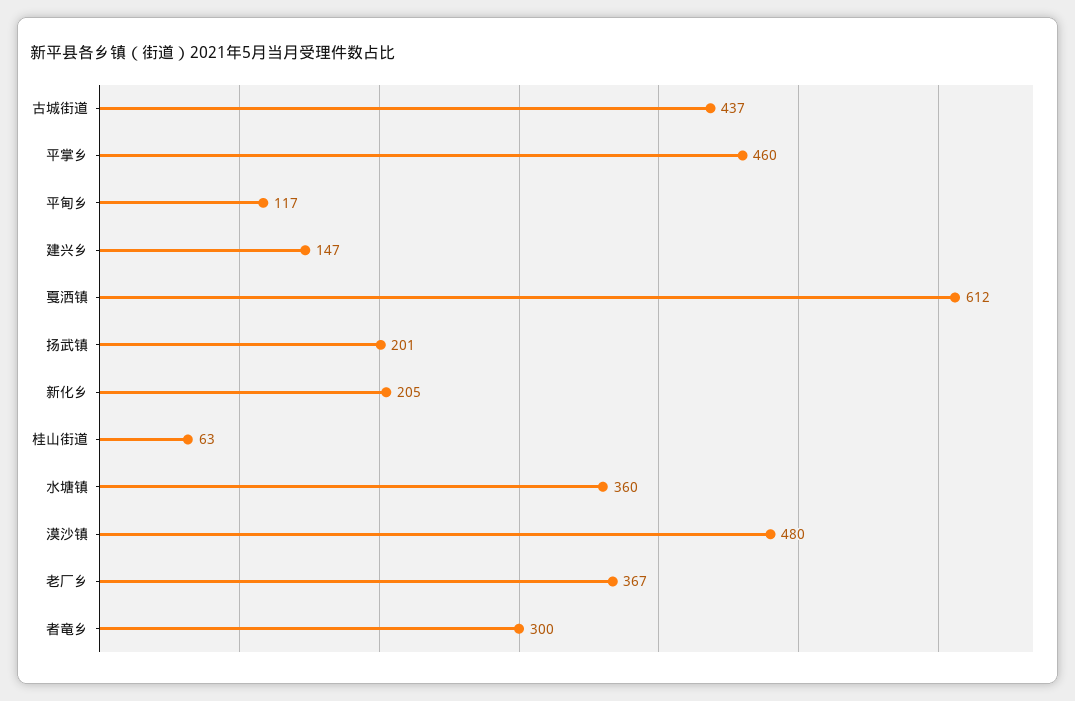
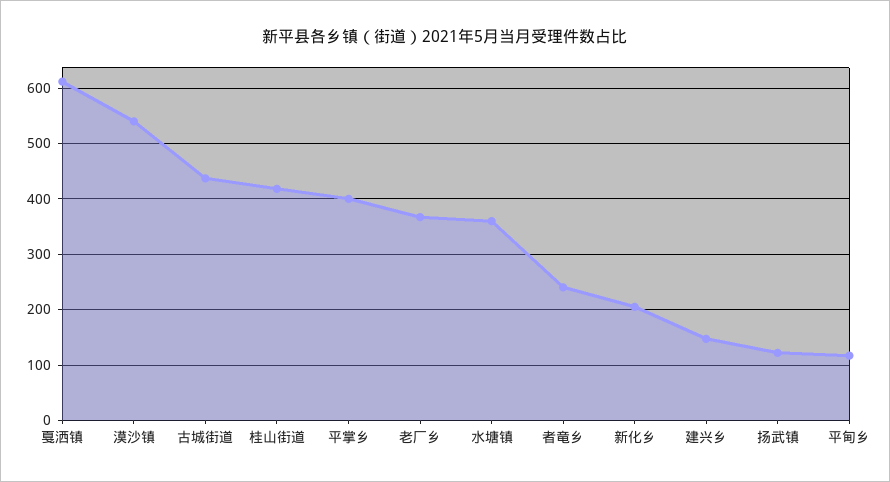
  {
    "古城街道": 437,
-   "平掌乡": 460,
+   "平掌乡": 400,
    "平甸乡": 117,
    "建兴乡": 147,
    "戛洒镇": 612,
-   "扬武镇": 201,
+   "扬武镇": 120,
    "新化乡": 205,
-   "桂山街道": 63,
+   "桂山街道": 420,
    "水塘镇": 360,
-   "漠沙镇": 480,
+   "漠沙镇": 540,
    "老厂乡": 367,
-   "者竜乡": 300
+   "者竜乡": 240
  }

